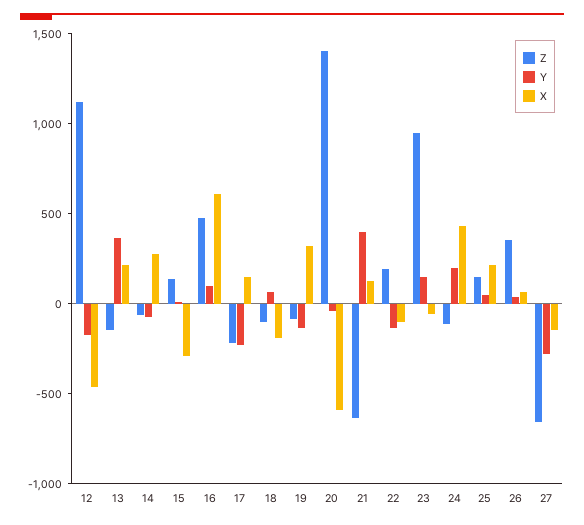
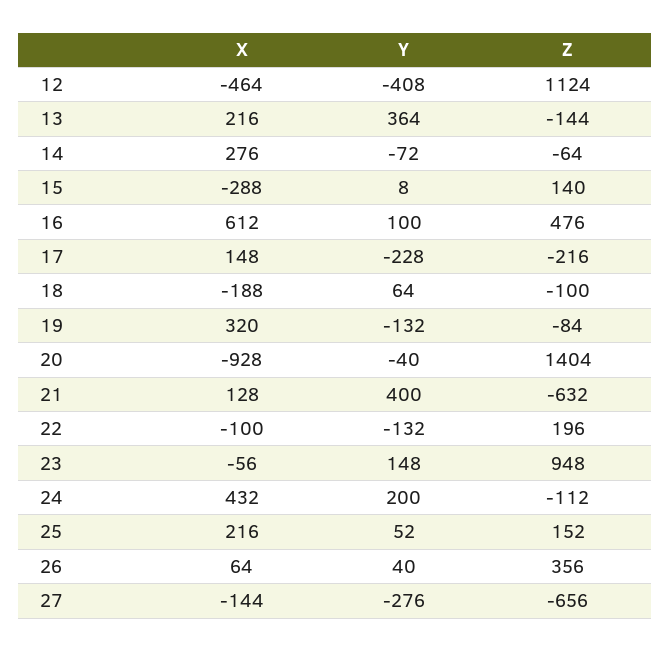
  {
    "Z": {
      "12": 1124,
      "13": -144,
      "14": -64,
      "15": 140,
      "16": 476,
      "17": -216,
      "18": -100,
      "19": -84,
      "20": 1404,
      "21": -632,
      "22": 196,
      "23": 948,
      "24": -112,
      "25": 152,
      "26": 356,
      "27": -656
    },
    "Y": {
-     "12": -200,
+     "12": -408,
      "13": 364,
      "14": -72,
      "15": 8,
      "16": 100,
      "17": -228,
      "18": 64,
      "19": -132,
      "20": -40,
      "21": 400,
      "22": -132,
      "23": 148,
      "24": 200,
      "25": 52,
      "26": 40,
      "27": -276
    },
    "X": {
      "12": -464,
      "13": 216,
      "14": 276,
      "15": -288,
      "16": 612,
      "17": 148,
      "18": -188,
      "19": 320,
-     "20": -600,
+     "20": -928,
      "21": 128,
      "22": -100,
      "23": -56,
      "24": 432,
      "25": 216,
      "26": 64,
      "27": -144
    }
  }

